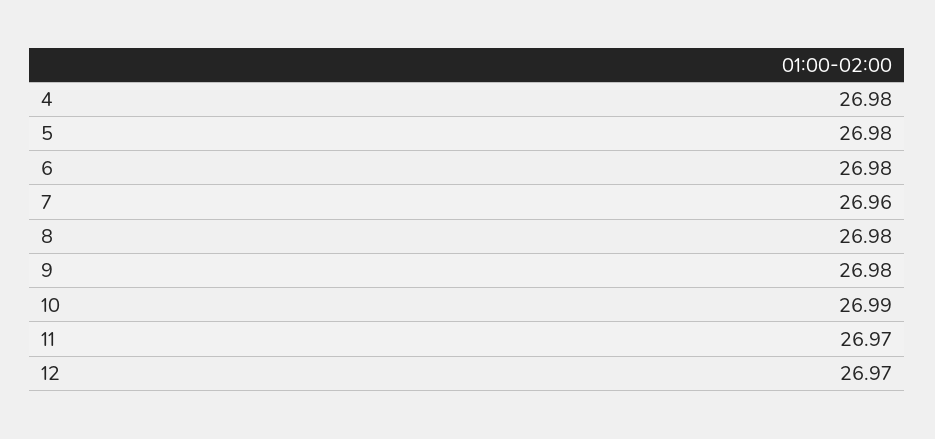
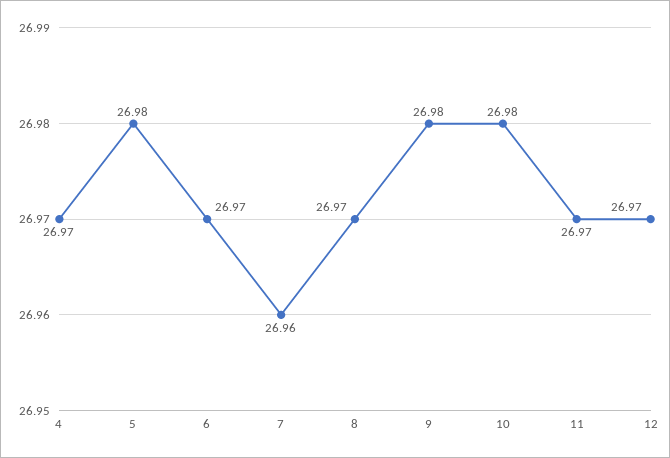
  {
-   "4": 26.98,
+   "4": 26.97,
    "5": 26.98,
-   "6": 26.98,
+   "6": 26.97,
    "7": 26.96,
-   "8": 26.98,
+   "8": 26.97,
    "9": 26.98,
-   "10": 26.99,
+   "10": 26.98,
    "11": 26.97,
    "12": 26.97
  }

